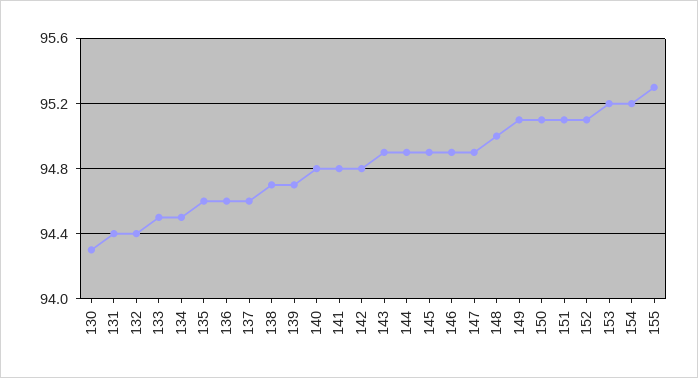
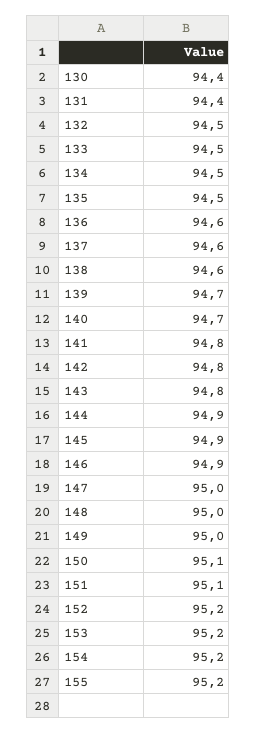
  {
-   "130": 94.3,
+   "130": 94.4,
    "131": 94.4,
-   "132": 94.4,
+   "132": 94.5,
    "133": 94.5,
    "134": 94.5,
-   "135": 94.6,
+   "135": 94.5,
    "136": 94.6,
    "137": 94.6,
-   "138": 94.7,
+   "138": 94.6,
    "139": 94.7,
-   "140": 94.8,
+   "140": 94.7,
    "141": 94.8,
    "142": 94.8,
-   "143": 94.9,
+   "143": 94.8,
    "144": 94.9,
    "145": 94.9,
    "146": 94.9,
-   "147": 94.9,
+   "147": 95,
    "148": 95,
-   "149": 95.1,
+   "149": 95,
    "150": 95.1,
    "151": 95.1,
-   "152": 95.1,
+   "152": 95.2,
    "153": 95.2,
    "154": 95.2,
-   "155": 95.3
+   "155": 95.2
  }

